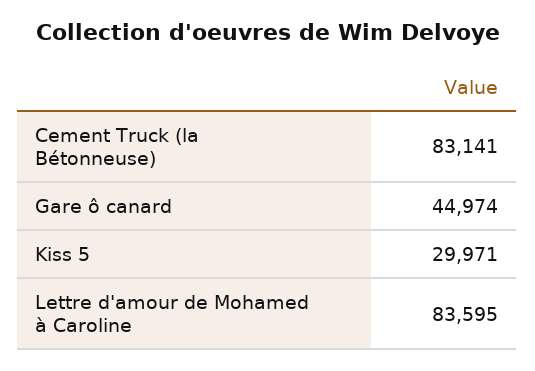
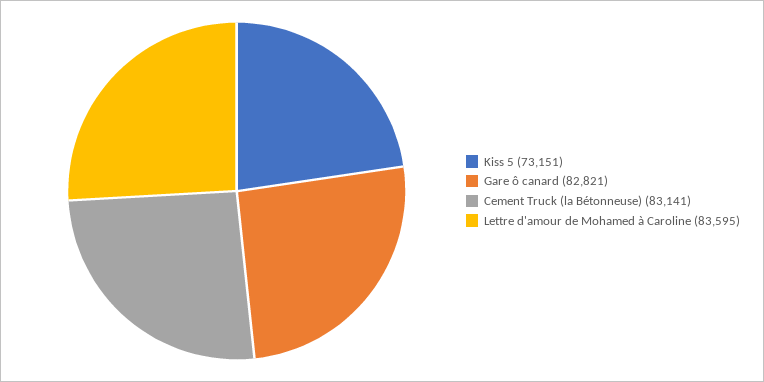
  {
    "Cement Truck (la Bétonneuse)": 83141,
-   "Gare ô canard": 44974,
+   "Gare ô canard": 82821,
-   "Kiss 5": 29971,
+   "Kiss 5": 73151,
    "Lettre d'amour de Mohamed à Caroline": 83595
  }

